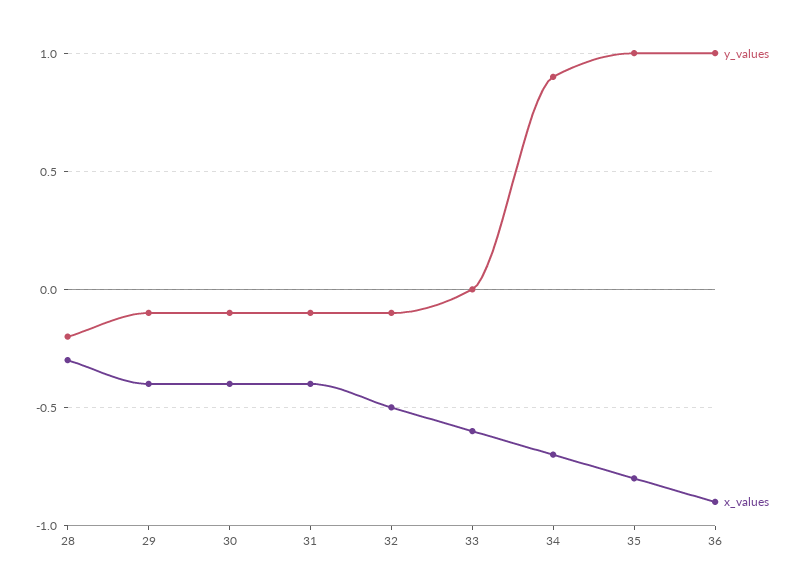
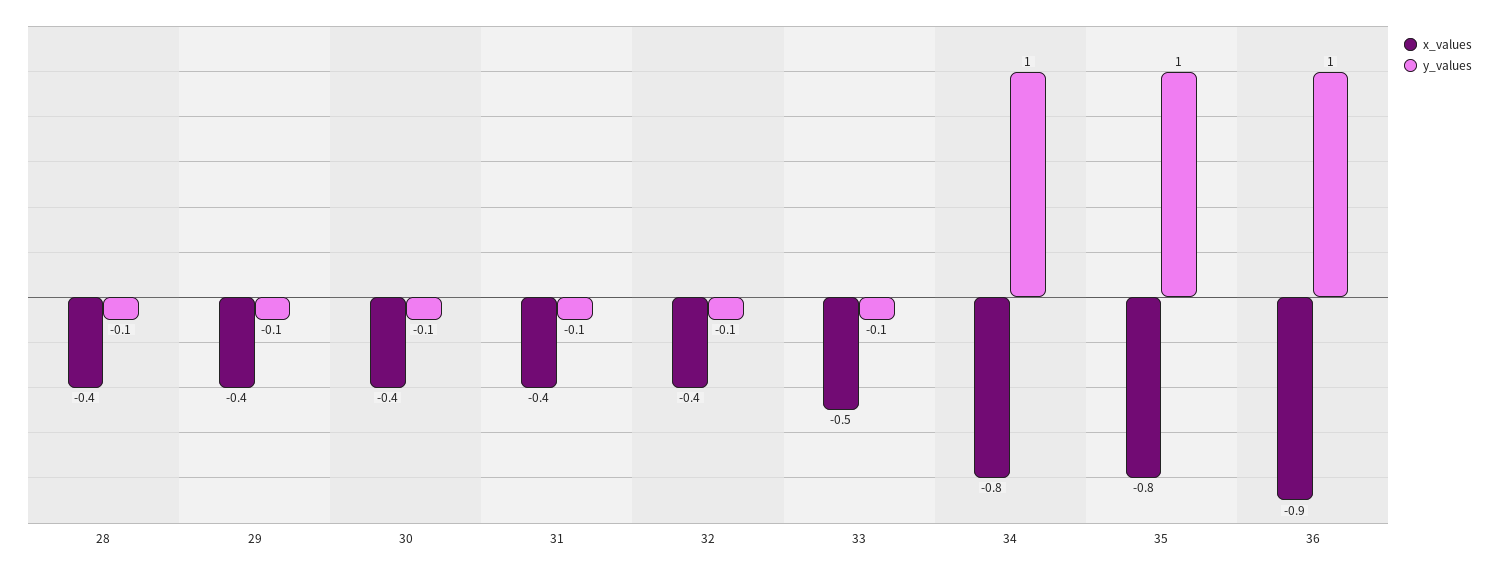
  {
    "y_values": {
-     "28": -0.2,
+     "28": -0.1,
      "29": -0.1,
      "30": -0.1,
      "31": -0.1,
      "32": -0.1,
-     "33": 0,
+     "33": -0.1,
-     "34": 0.9,
+     "34": 1,
      "35": 1,
      "36": 1
    },
    "x_values": {
-     "28": -0.3,
+     "28": -0.4,
      "29": -0.4,
      "30": -0.4,
      "31": -0.4,
-     "32": -0.5,
+     "32": -0.4,
-     "33": -0.6,
+     "33": -0.5,
-     "34": -0.7,
+     "34": -0.8,
      "35": -0.8,
      "36": -0.9
    }
  }

